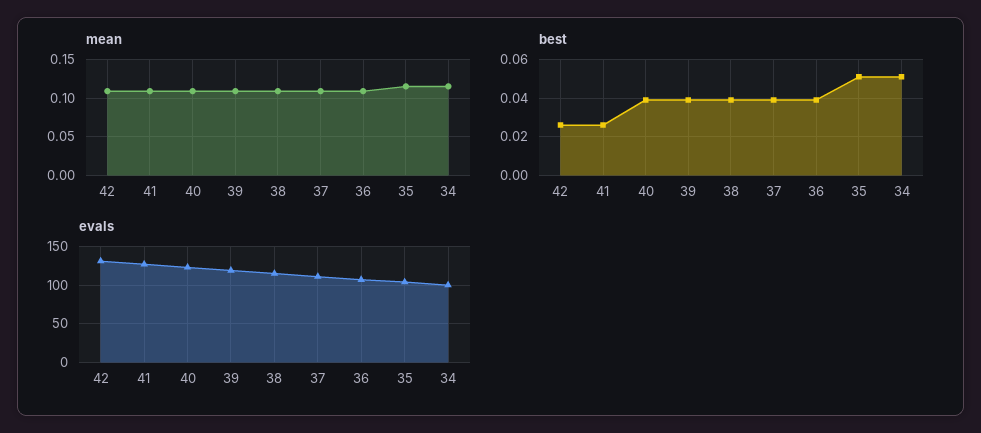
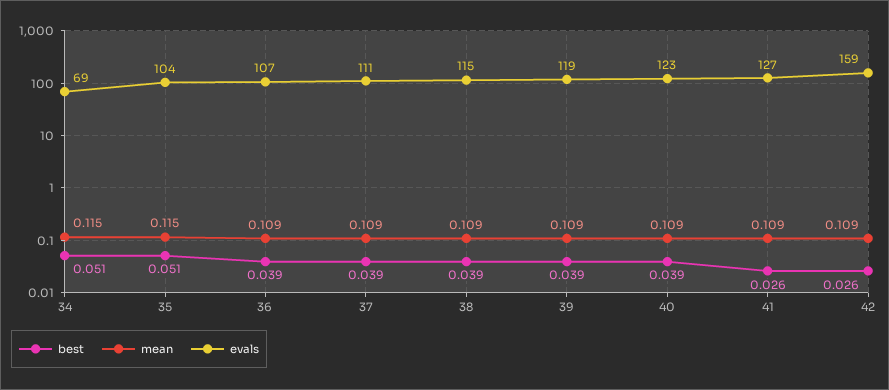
  {
    "mean": {
      "42": 0.109,
      "41": 0.109,
      "40": 0.109,
      "39": 0.109,
      "38": 0.109,
      "37": 0.109,
      "36": 0.109,
      "35": 0.115,
      "34": 0.115
    },
    "best": {
      "42": 0.026,
      "41": 0.026,
      "40": 0.039,
      "39": 0.039,
      "38": 0.039,
      "37": 0.039,
      "36": 0.039,
      "35": 0.051,
      "34": 0.051
    },
    "evals": {
-     "42": 130,
+     "42": 159,
      "41": 127,
      "40": 123,
      "39": 119,
      "38": 115,
      "37": 111,
      "36": 107,
      "35": 104,
-     "34": 100
+     "34": 69
    }
  }

